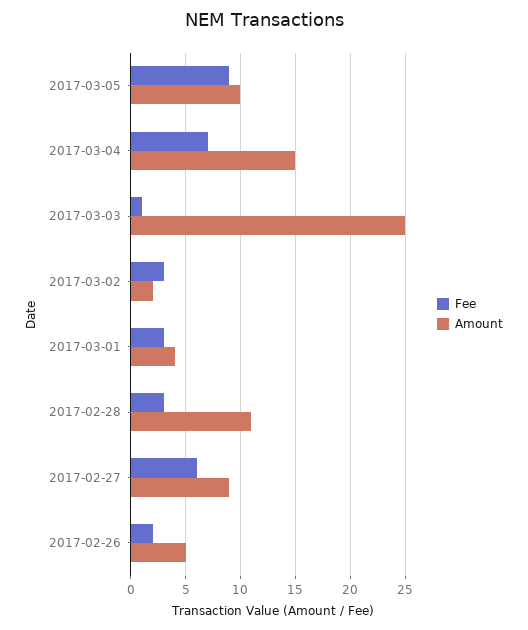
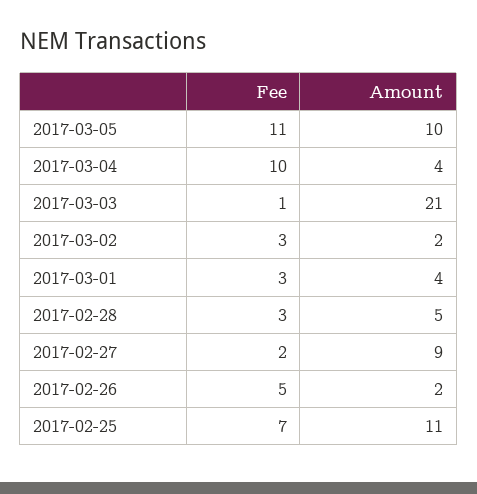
  {
    "Fee": {
-     "2017-03-05": 9,
+     "2017-03-05": 11,
-     "2017-03-04": 7,
+     "2017-03-04": 10,
      "2017-03-03": 1,
      "2017-03-02": 3,
      "2017-03-01": 3,
      "2017-02-28": 3,
-     "2017-02-27": 6,
+     "2017-02-27": 2,
-     "2017-02-26": 2
+     "2017-02-26": 5,
+     "2017-02-25": 7
    },
    "Amount": {
      "2017-03-05": 10,
-     "2017-03-04": 15,
+     "2017-03-04": 4,
-     "2017-03-03": 25,
+     "2017-03-03": 21,
      "2017-03-02": 2,
      "2017-03-01": 4,
-     "2017-02-28": 11,
+     "2017-02-28": 5,
      "2017-02-27": 9,
-     "2017-02-26": 5
+     "2017-02-26": 2,
+     "2017-02-25": 11
    }
  }

